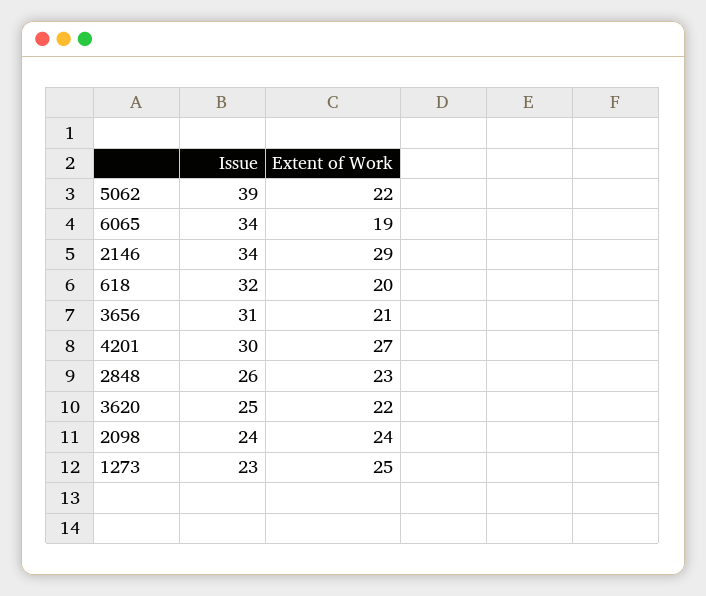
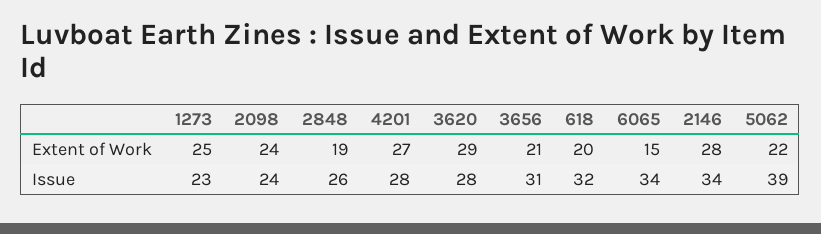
  {
    "Issue": {
      "5062": 39,
      "6065": 34,
      "2146": 34,
      "618": 32,
      "3656": 31,
-     "4201": 30,
+     "4201": 28,
      "2848": 26,
-     "3620": 25,
+     "3620": 28,
      "2098": 24,
      "1273": 23
    },
    "Extent of Work": {
      "5062": 22,
-     "6065": 19,
+     "6065": 15,
-     "2146": 29,
+     "2146": 28,
      "618": 20,
      "3656": 21,
      "4201": 27,
-     "2848": 23,
+     "2848": 19,
-     "3620": 22,
+     "3620": 29,
      "2098": 24,
      "1273": 25
    }
  }

